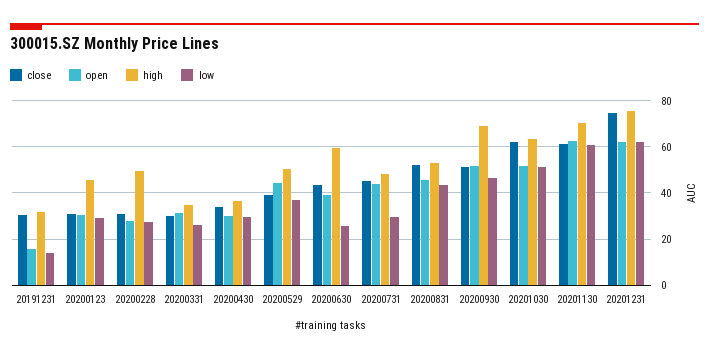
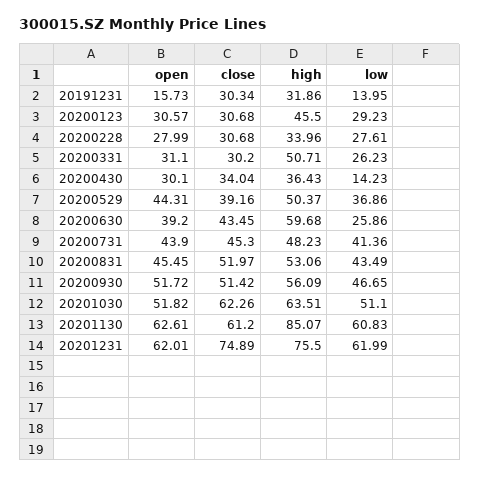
  {
    "close": {
      "20191231": 30.34,
      "20200123": 30.68,
      "20200228": 30.68,
      "20200331": 30.2,
      "20200430": 34.04,
      "20200529": 39.16,
      "20200630": 43.45,
      "20200731": 45.3,
      "20200831": 51.97,
      "20200930": 51.42,
      "20201030": 62.26,
      "20201130": 61.2,
      "20201231": 74.89
    },
    "open": {
      "20191231": 15.73,
      "20200123": 30.57,
      "20200228": 27.99,
      "20200331": 31.1,
      "20200430": 30.1,
      "20200529": 44.31,
      "20200630": 39.2,
      "20200731": 43.9,
      "20200831": 45.45,
      "20200930": 51.72,
      "20201030": 51.82,
      "20201130": 62.61,
      "20201231": 62.01
    },
    "high": {
      "20191231": 31.86,
      "20200123": 45.5,
-     "20200228": 50,
+     "20200228": 33.96,
-     "20200331": 35,
+     "20200331": 50.71,
      "20200430": 36.43,
      "20200529": 50.37,
      "20200630": 59.68,
      "20200731": 48.23,
      "20200831": 53.06,
-     "20200930": 70,
+     "20200930": 56.09,
      "20201030": 63.51,
-     "20201130": 70,
+     "20201130": 85.07,
      "20201231": 75.5
    },
    "low": {
      "20191231": 13.95,
      "20200123": 29.23,
      "20200228": 27.61,
      "20200331": 26.23,
-     "20200430": 30,
+     "20200430": 14.23,
      "20200529": 36.86,
      "20200630": 25.86,
-     "20200731": 30,
+     "20200731": 41.36,
      "20200831": 43.49,
      "20200930": 46.65,
      "20201030": 51.1,
      "20201130": 60.83,
      "20201231": 61.99
    }
  }

